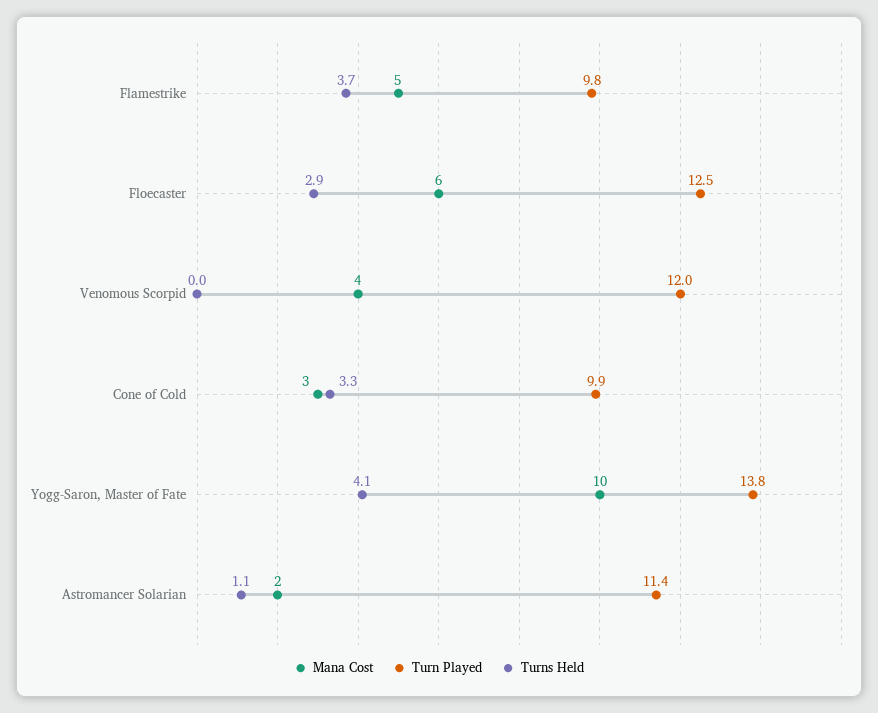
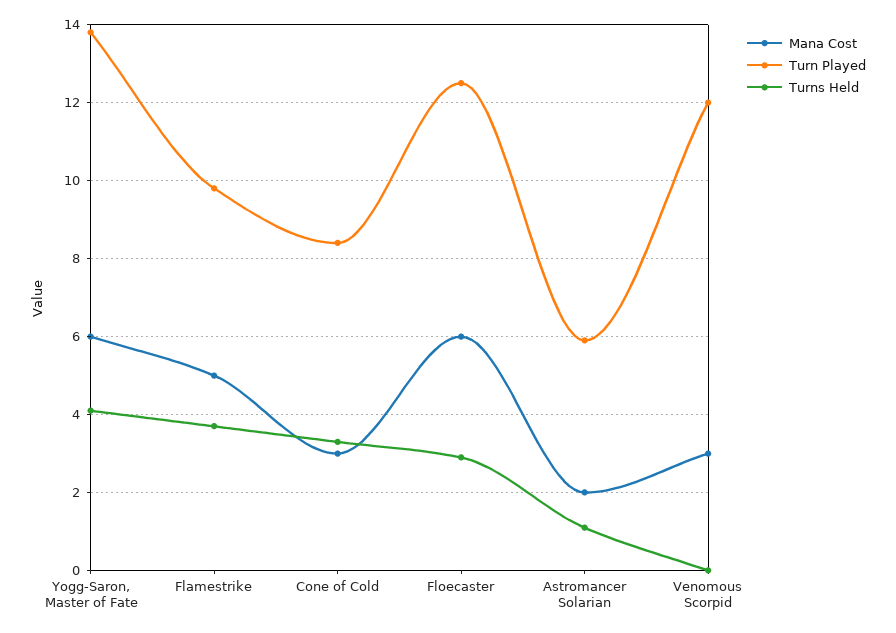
  {
    "Mana Cost": {
      "Flamestrike": 5,
      "Floecaster": 6,
-     "Venomous Scorpid": 4,
+     "Venomous Scorpid": 3,
      "Cone of Cold": 3,
-     "Yogg-Saron, Master of Fate": 10,
+     "Yogg-Saron, Master of Fate": 6,
      "Astromancer Solarian": 2
    },
    "Turn Played": {
      "Flamestrike": 9.8,
      "Floecaster": 12.5,
      "Venomous Scorpid": 12,
-     "Cone of Cold": 9.9,
+     "Cone of Cold": 8.5,
      "Yogg-Saron, Master of Fate": 13.8,
-     "Astromancer Solarian": 11.4
+     "Astromancer Solarian": 6
    },
    "Turns Held": {
      "Flamestrike": 3.7,
      "Floecaster": 2.9,
      "Venomous Scorpid": 0,
      "Cone of Cold": 3.3,
      "Yogg-Saron, Master of Fate": 4.1,
      "Astromancer Solarian": 1.1
    }
  }

